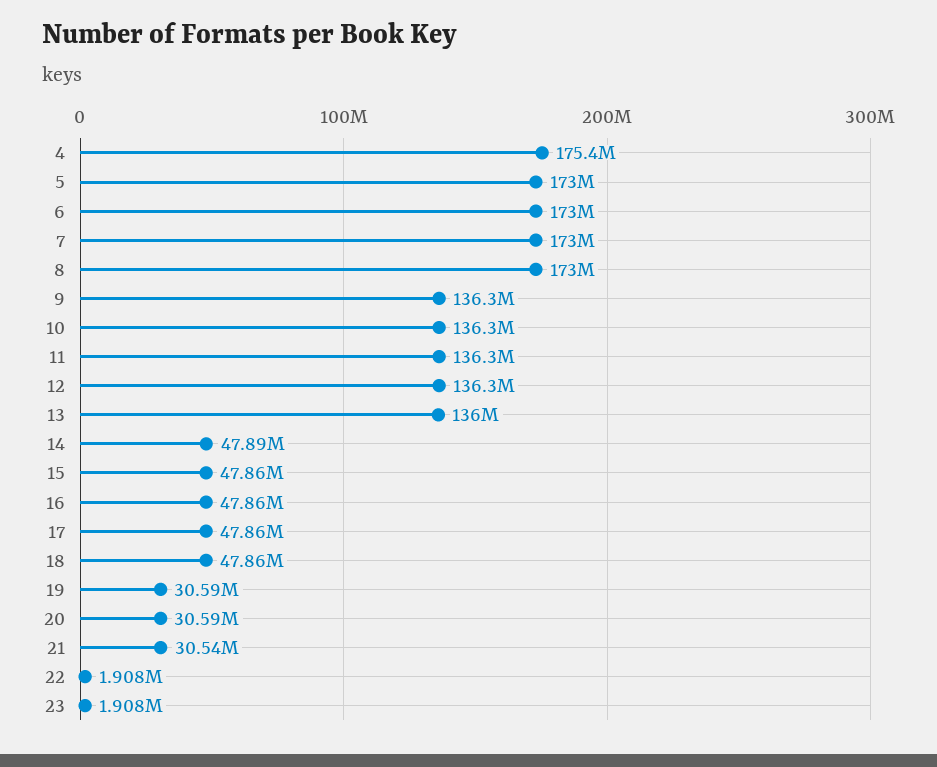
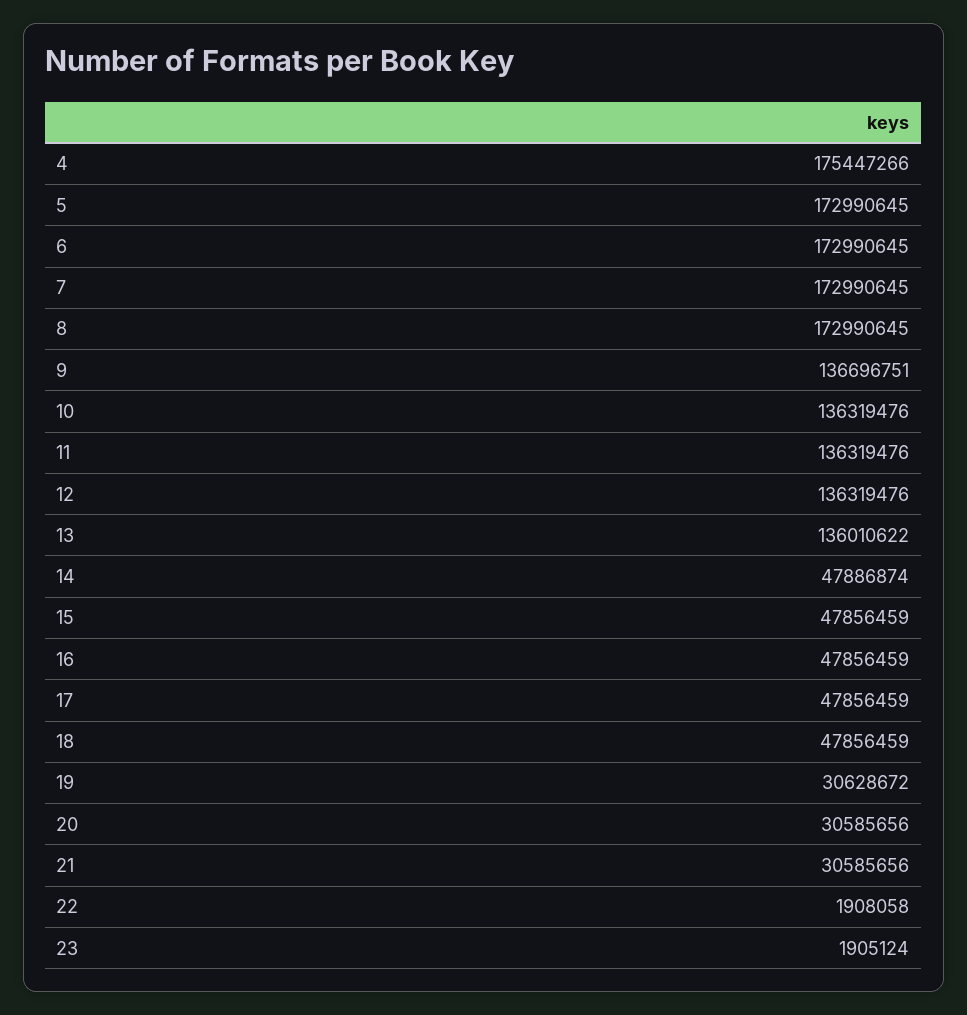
  {
    "4": 175447266,
    "5": 172990645,
    "6": 172990645,
    "7": 172990645,
    "8": 172990645,
-   "9": 136300000,
+   "9": 136696751,
    "10": 136319476,
    "11": 136319476,
    "12": 136319476,
    "13": 136010622,
    "14": 47886874,
    "15": 47856459,
    "16": 47856459,
    "17": 47856459,
    "18": 47856459,
-   "19": 30590000,
+   "19": 30628672,
    "20": 30585656,
-   "21": 30540000,
+   "21": 30585656,
    "22": 1908058,
-   "23": 1908000
+   "23": 1905124
  }

